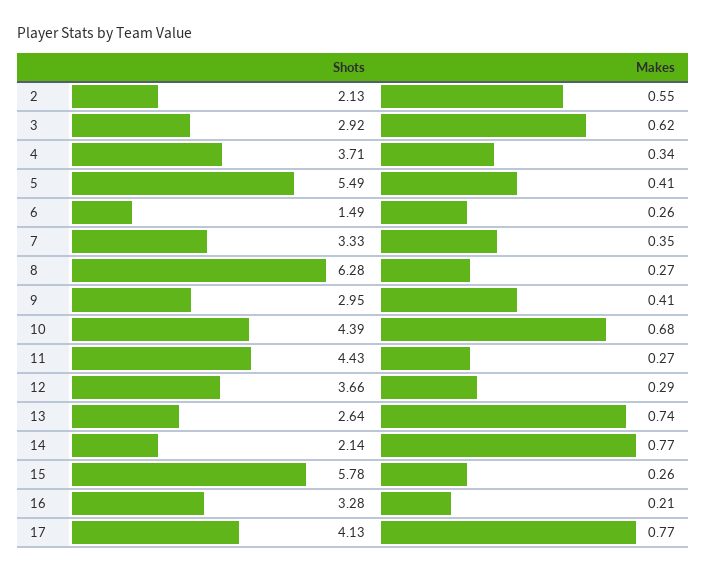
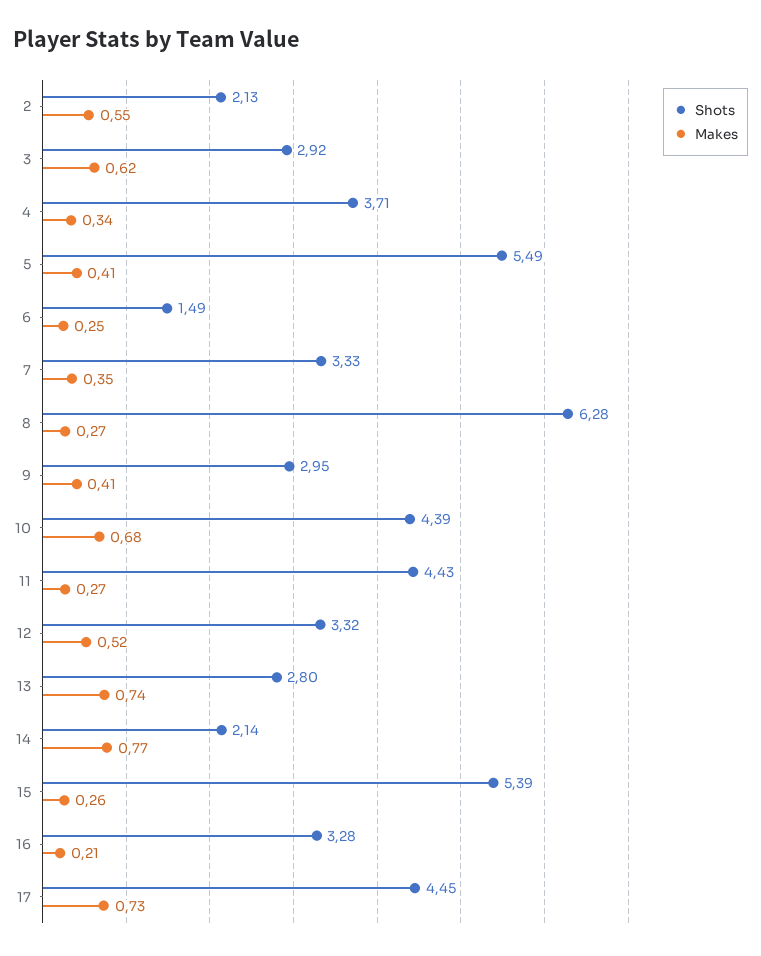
  {
    "Shots": {
      "2": 2.13,
      "3": 2.92,
      "4": 3.71,
      "5": 5.49,
      "6": 1.49,
      "7": 3.33,
      "8": 6.28,
      "9": 2.95,
      "10": 4.39,
      "11": 4.43,
-     "12": 3.66,
+     "12": 3.32,
-     "13": 2.64,
+     "13": 2.8,
      "14": 2.14,
-     "15": 5.78,
+     "15": 5.39,
      "16": 3.28,
-     "17": 4.13
+     "17": 4.45
    },
    "Makes": {
      "2": 0.55,
      "3": 0.62,
      "4": 0.34,
      "5": 0.41,
-     "6": 0.26,
+     "6": 0.25,
      "7": 0.35,
      "8": 0.27,
      "9": 0.41,
      "10": 0.68,
      "11": 0.27,
-     "12": 0.29,
+     "12": 0.52,
      "13": 0.74,
      "14": 0.77,
      "15": 0.26,
      "16": 0.21,
-     "17": 0.77
+     "17": 0.73
    }
  }

